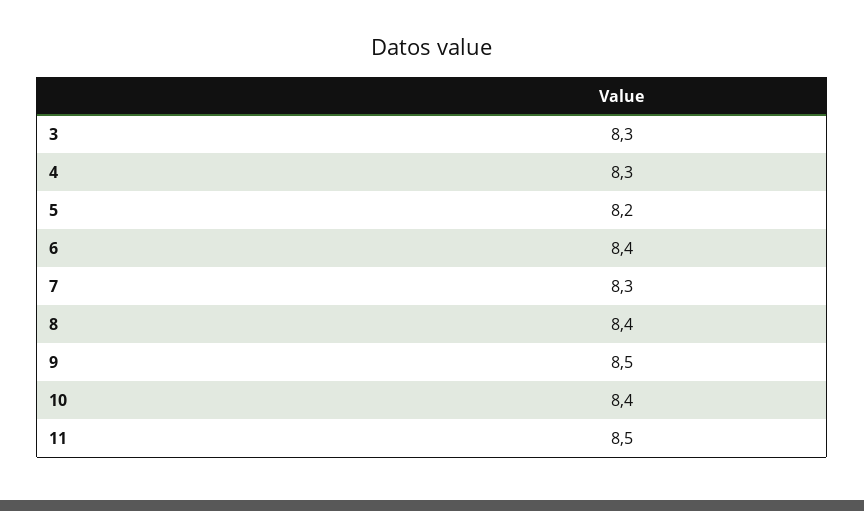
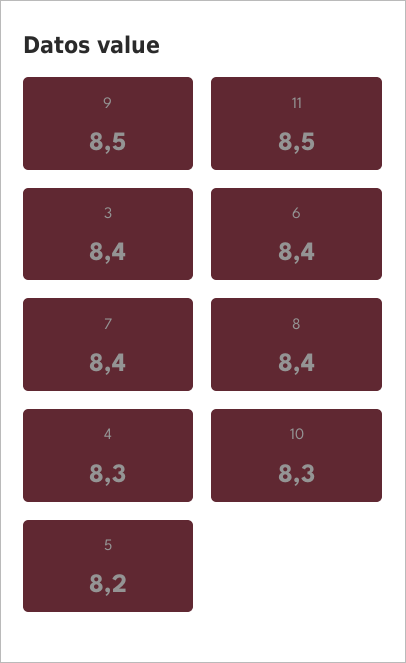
  {
-   "3": 8.3,
+   "3": 8.4,
    "4": 8.3,
    "5": 8.2,
    "6": 8.4,
-   "7": 8.3,
+   "7": 8.4,
    "8": 8.4,
    "9": 8.5,
-   "10": 8.4,
+   "10": 8.3,
    "11": 8.5
  }

